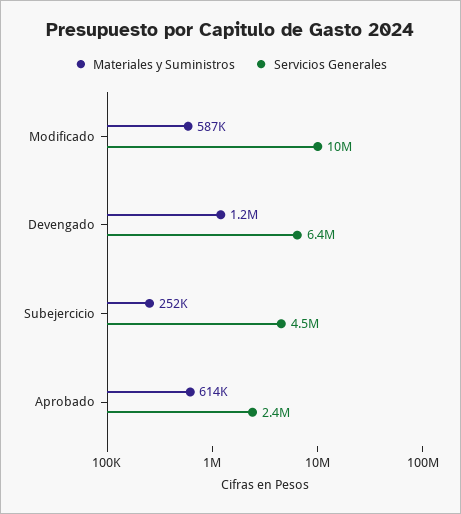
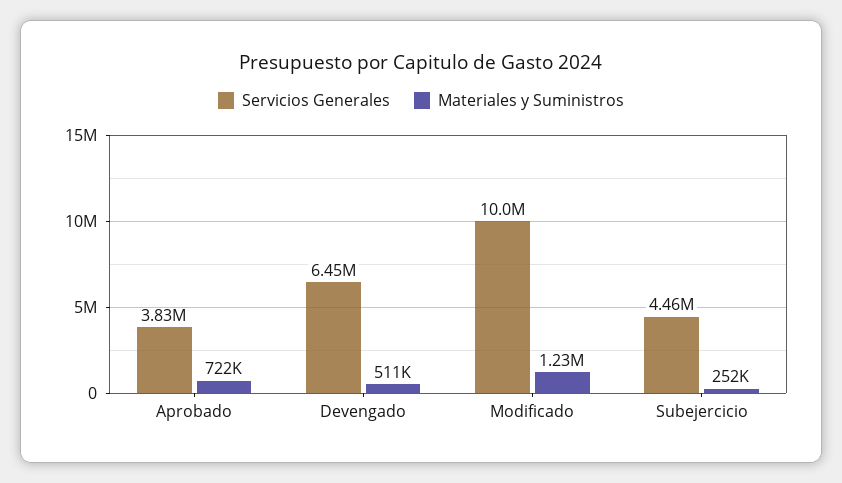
  {
    "Materiales y Suministros": {
-     "Modificado": 587000,
+     "Modificado": 1230000,
-     "Devengado": 1200000,
+     "Devengado": 511000,
      "Subejercicio": 252000,
-     "Aprobado": 614000
+     "Aprobado": 722000
    },
    "Servicios Generales": {
      "Modificado": 10000000,
      "Devengado": 6450000,
      "Subejercicio": 4460000,
-     "Aprobado": 2400000
+     "Aprobado": 3830000
    }
  }

